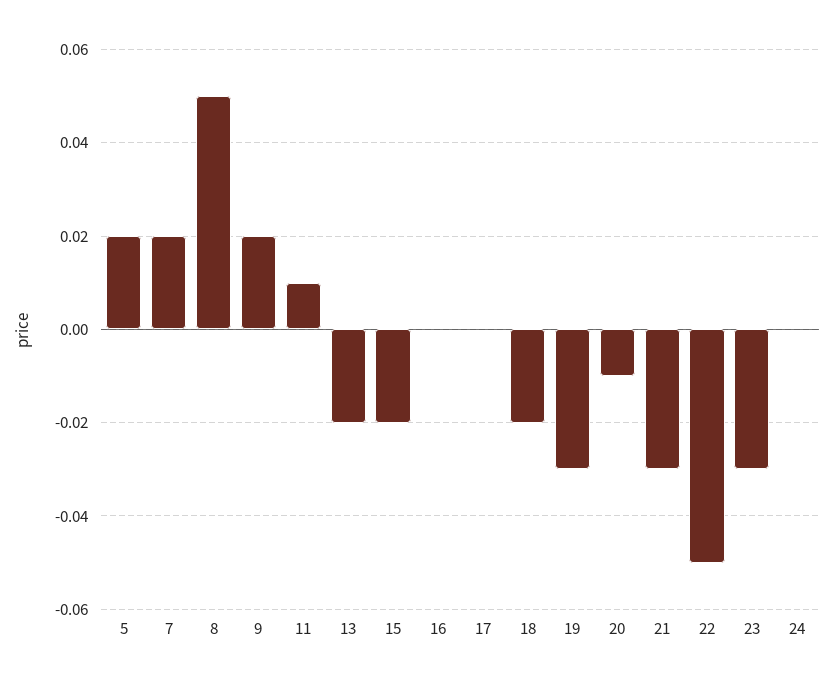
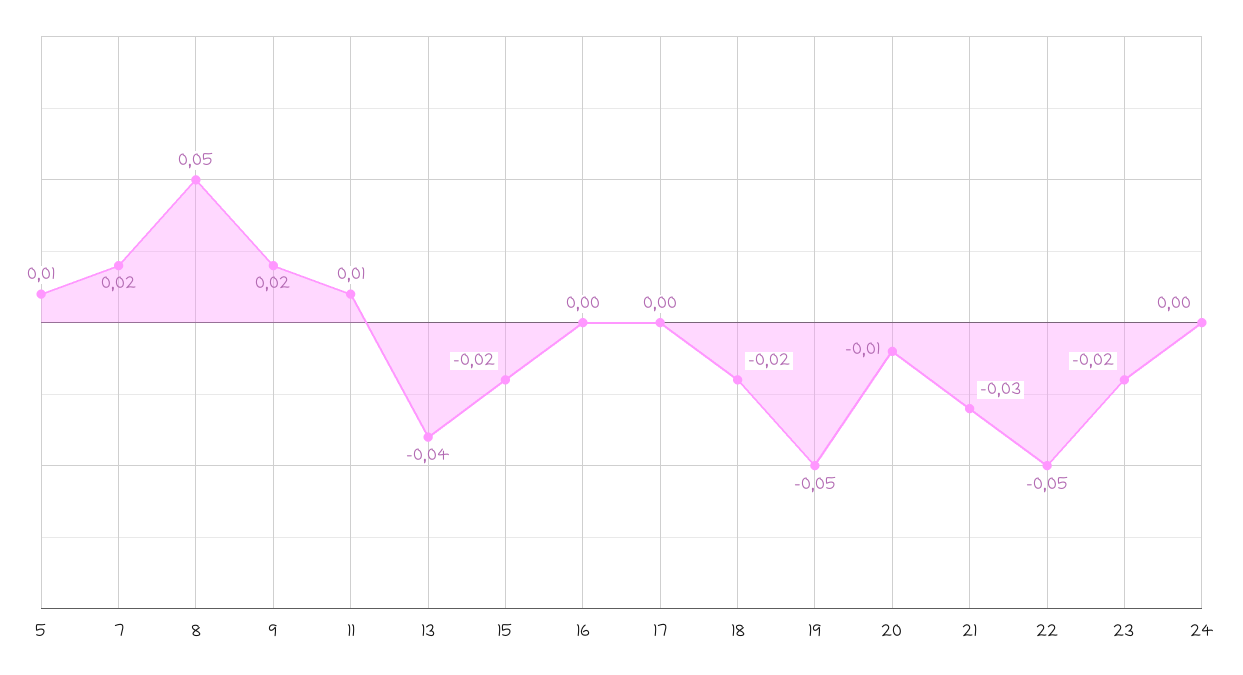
  {
-   "5": 0.02,
+   "5": 0.01,
    "7": 0.02,
    "8": 0.05,
    "9": 0.02,
    "11": 0.01,
-   "13": -0.02,
+   "13": -0.04,
    "15": -0.02,
    "16": 0,
    "17": 0,
    "18": -0.02,
-   "19": -0.03,
+   "19": -0.05,
    "20": -0.01,
    "21": -0.03,
    "22": -0.05,
-   "23": -0.03,
+   "23": -0.02,
    "24": 0
  }

